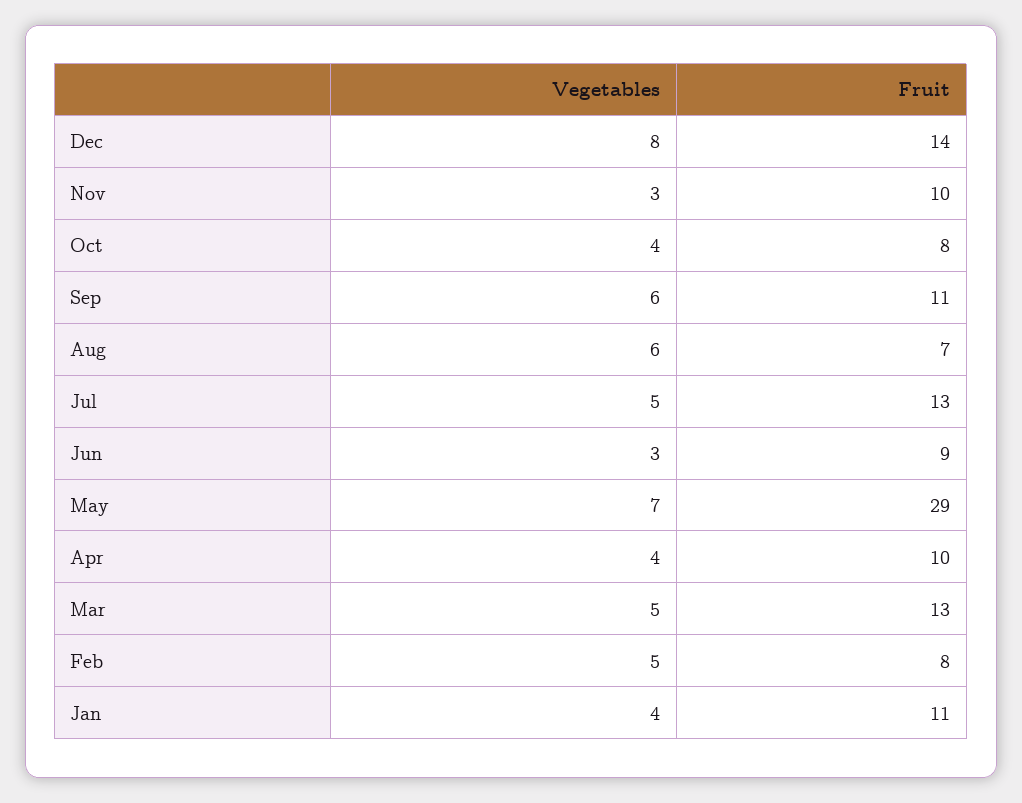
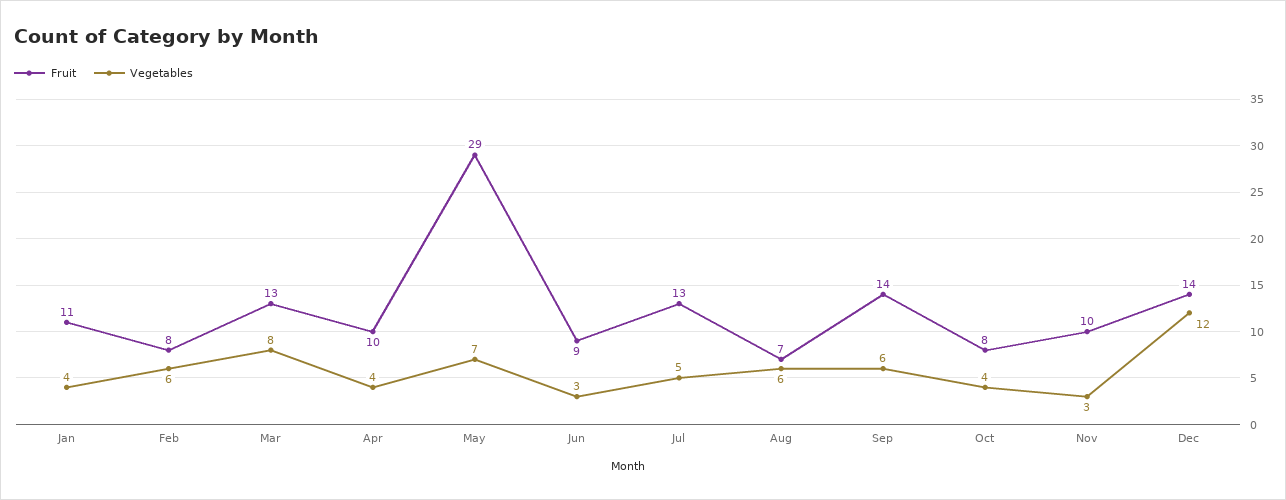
  {
    "Vegetables": {
-     "Dec": 8,
+     "Dec": 12,
      "Nov": 3,
      "Oct": 4,
      "Sep": 6,
      "Aug": 6,
      "Jul": 5,
      "Jun": 3,
      "May": 7,
      "Apr": 4,
-     "Mar": 5,
+     "Mar": 8,
-     "Feb": 5,
+     "Feb": 6,
      "Jan": 4
    },
    "Fruit": {
      "Dec": 14,
      "Nov": 10,
      "Oct": 8,
-     "Sep": 11,
+     "Sep": 14,
      "Aug": 7,
      "Jul": 13,
      "Jun": 9,
      "May": 29,
      "Apr": 10,
      "Mar": 13,
      "Feb": 8,
      "Jan": 11
    }
  }

